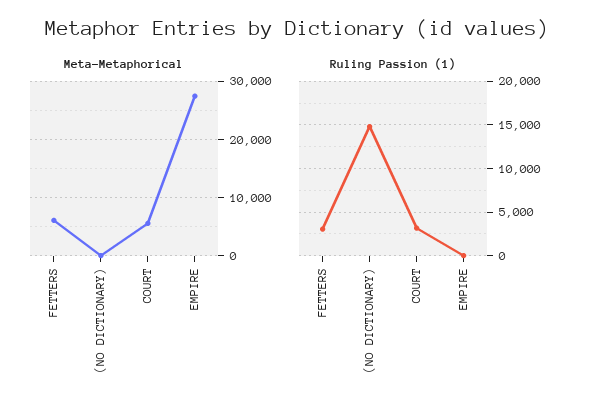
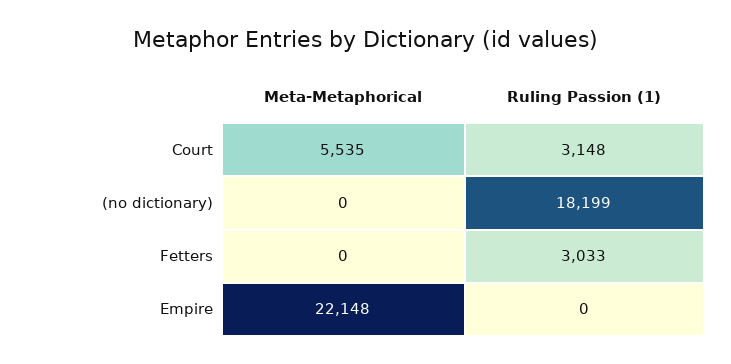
  {
    "Meta-Metaphorical": {
-     "FETTERS": 6000,
+     "FETTERS": 0,
      "(NO DICTIONARY)": 0,
      "COURT": 5535,
-     "EMPIRE": 28000
+     "EMPIRE": 22148
    },
    "Ruling Passion (1)": {
      "FETTERS": 3033,
-     "(NO DICTIONARY)": 15000,
+     "(NO DICTIONARY)": 18199,
      "COURT": 3148,
      "EMPIRE": 0
    }
  }

